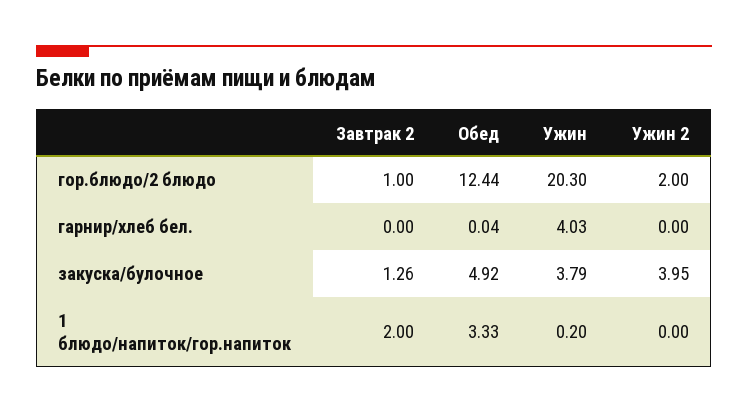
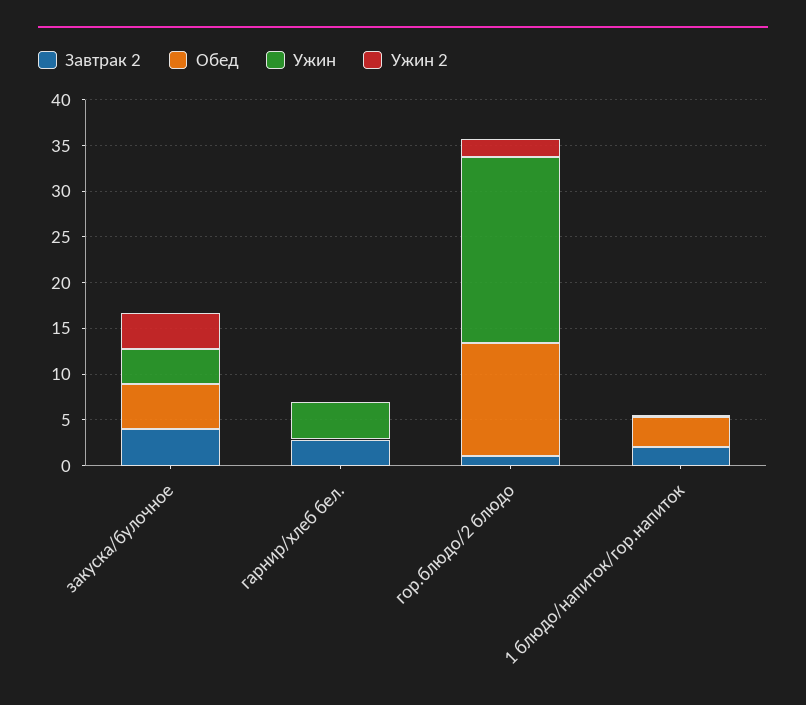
  {
    "Завтрак 2": {
      "гор.блюдо/2 блюдо": 1,
-     "гарнир/хлеб бел.": 0,
+     "гарнир/хлеб бел.": 3,
-     "закуска/булочное": 1.26,
+     "закуска/булочное": 4,
      "1 блюдо/напиток/гор.напиток": 2
    },
    "Обед": {
      "гор.блюдо/2 блюдо": 12.44,
      "гарнир/хлеб бел.": 0.04,
      "закуска/булочное": 4.92,
      "1 блюдо/напиток/гор.напиток": 3.33
    },
    "Ужин": {
      "гор.блюдо/2 блюдо": 20.3,
      "гарнир/хлеб бел.": 4.03,
      "закуска/булочное": 3.79,
      "1 блюдо/напиток/гор.напиток": 0.2
    },
    "Ужин 2": {
      "гор.блюдо/2 блюдо": 2,
      "гарнир/хлеб бел.": 0,
      "закуска/булочное": 3.95,
      "1 блюдо/напиток/гор.напиток": 0
    }
  }

